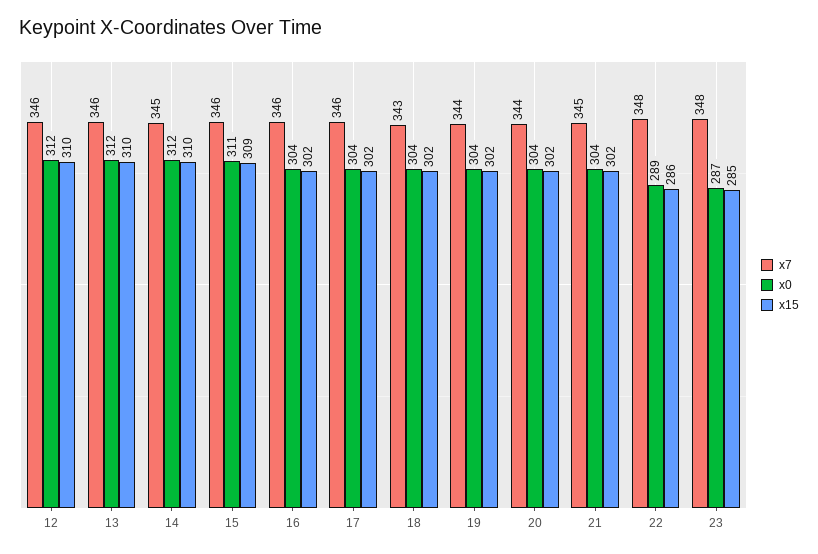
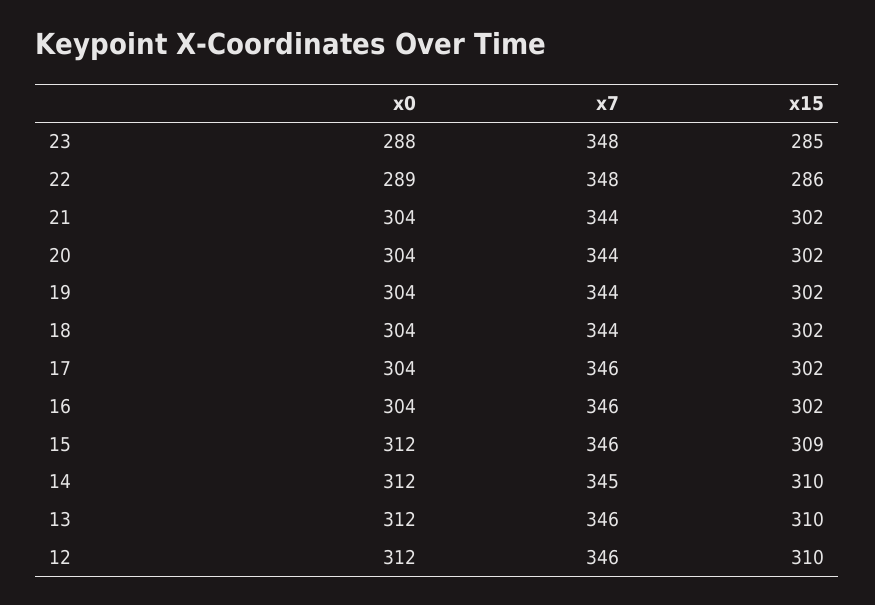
  {
    "x7": {
      "12": 346,
      "13": 346,
      "14": 345,
      "15": 346,
      "16": 346,
      "17": 346,
-     "18": 343,
+     "18": 344,
      "19": 344,
      "20": 344,
-     "21": 345,
+     "21": 344,
      "22": 348,
      "23": 348
    },
    "x0": {
      "12": 312,
      "13": 312,
      "14": 312,
-     "15": 311,
+     "15": 312,
      "16": 304,
      "17": 304,
      "18": 304,
      "19": 304,
      "20": 304,
      "21": 304,
      "22": 289,
-     "23": 287
+     "23": 288
    },
    "x15": {
      "12": 310,
      "13": 310,
      "14": 310,
      "15": 309,
      "16": 302,
      "17": 302,
      "18": 302,
      "19": 302,
      "20": 302,
      "21": 302,
      "22": 286,
      "23": 285
    }
  }

